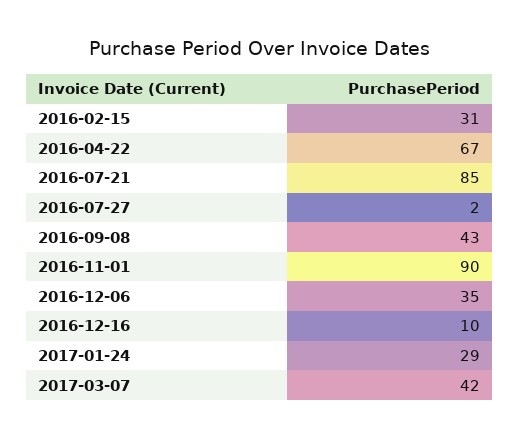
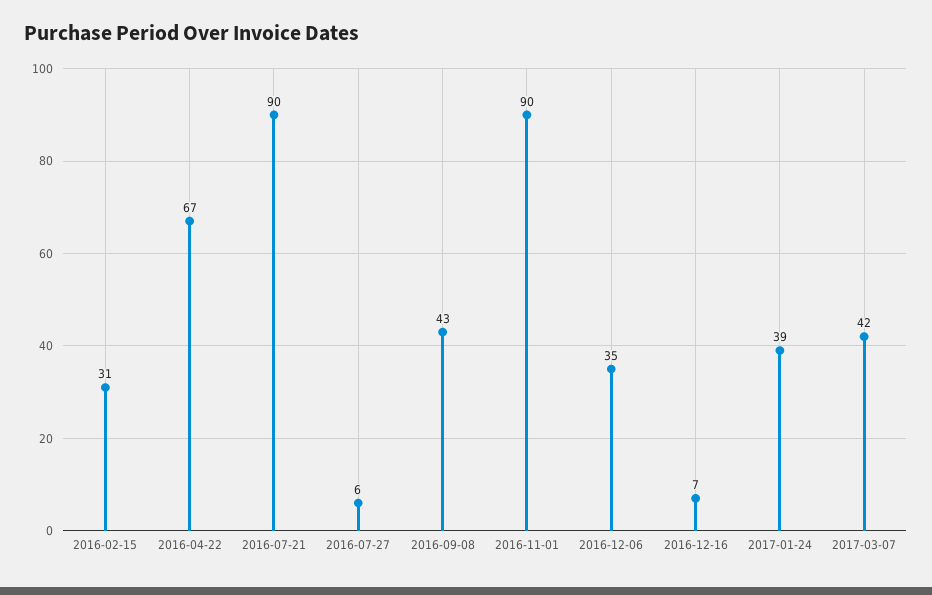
  {
    "2016-02-15": 31,
    "2016-04-22": 67,
-   "2016-07-21": 85,
+   "2016-07-21": 90,
-   "2016-07-27": 2,
+   "2016-07-27": 6,
    "2016-09-08": 43,
    "2016-11-01": 90,
    "2016-12-06": 35,
-   "2016-12-16": 10,
+   "2016-12-16": 7,
-   "2017-01-24": 29,
+   "2017-01-24": 39,
    "2017-03-07": 42
  }

